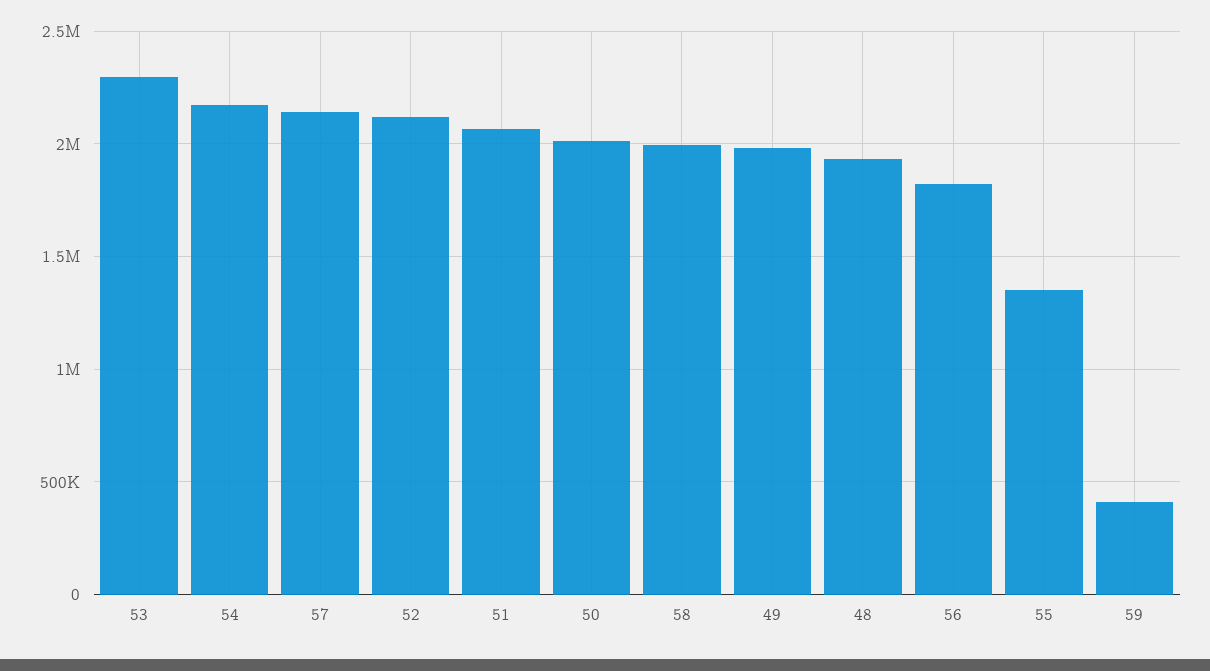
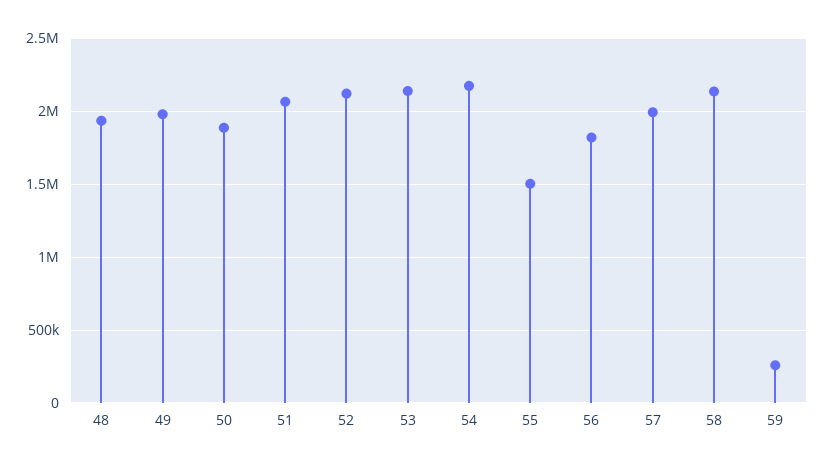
  {
-   "53": 2300000,
+   "53": 2150000,
    "54": 2150000,
-   "57": 2150000,
+   "57": 2000000,
    "52": 2100000,
    "51": 2050000,
-   "50": 2000000,
+   "50": 1900000,
-   "58": 2000000,
+   "58": 2150000,
    "49": 2000000,
    "48": 1950000,
    "56": 1800000,
-   "55": 1350000,
+   "55": 1500000,
-   "59": 400000
+   "59": 250000
  }

